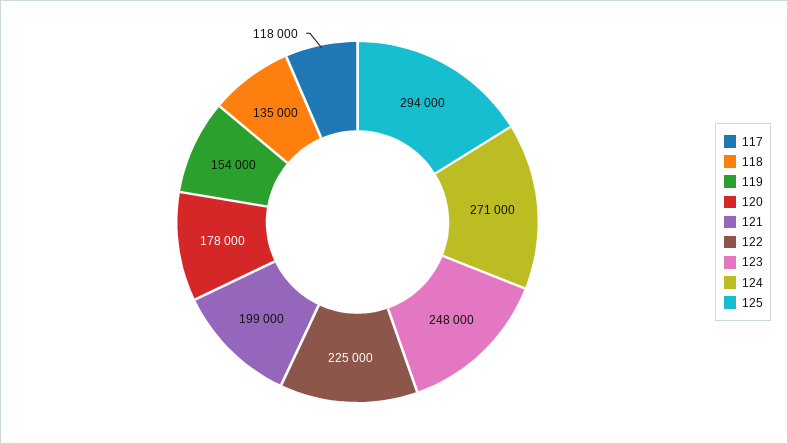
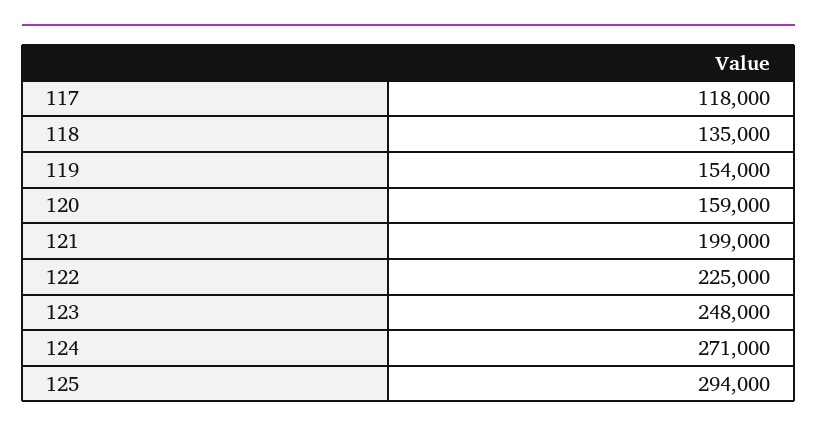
  {
    "117": 118000,
    "118": 135000,
    "119": 154000,
-   "120": 178000,
+   "120": 159000,
    "121": 199000,
    "122": 225000,
    "123": 248000,
    "124": 271000,
    "125": 294000
  }

